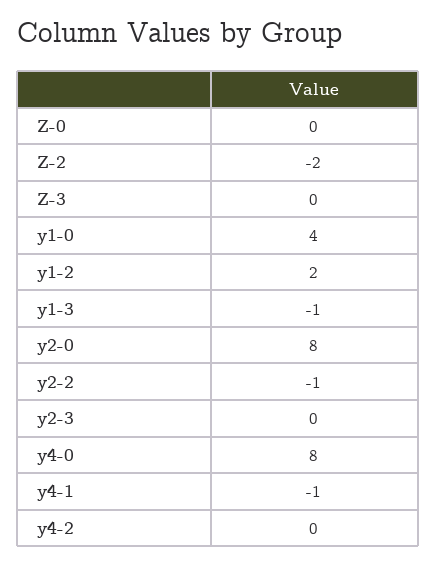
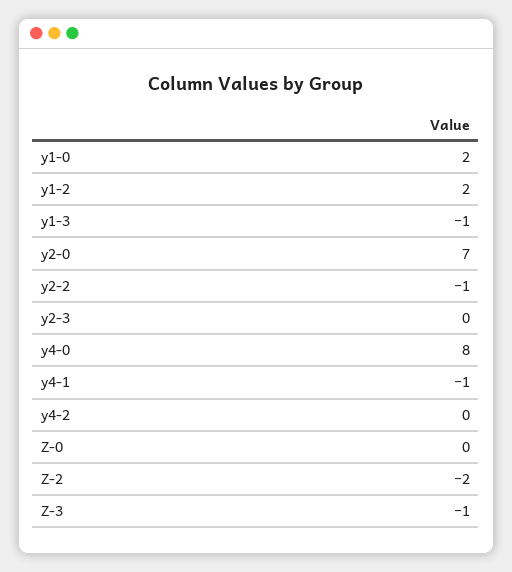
  {
    "Z-0": 0,
    "Z-2": -2,
-   "Z-3": 0,
+   "Z-3": -1,
-   "y1-0": 4,
+   "y1-0": 2,
    "y1-2": 2,
    "y1-3": -1,
-   "y2-0": 8,
+   "y2-0": 7,
    "y2-2": -1,
    "y2-3": 0,
    "y4-0": 8,
    "y4-1": -1,
    "y4-2": 0
  }

